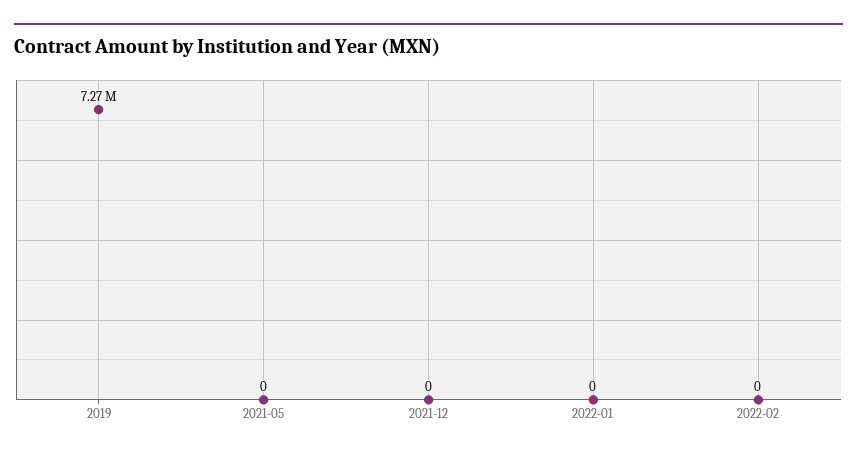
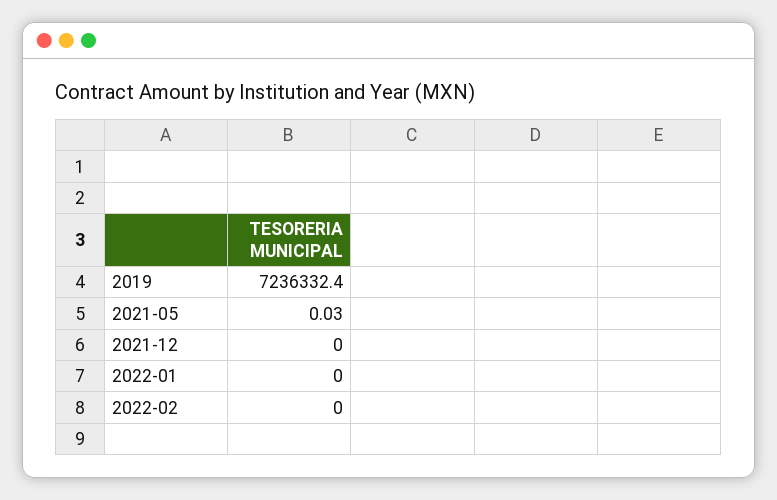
  {
-   "2019": 7270000,
+   "2019": 7236332.4,
-   "2021-05": 0,
+   "2021-05": 0.03,
    "2021-12": 0,
    "2022-01": 0,
    "2022-02": 0
  }

